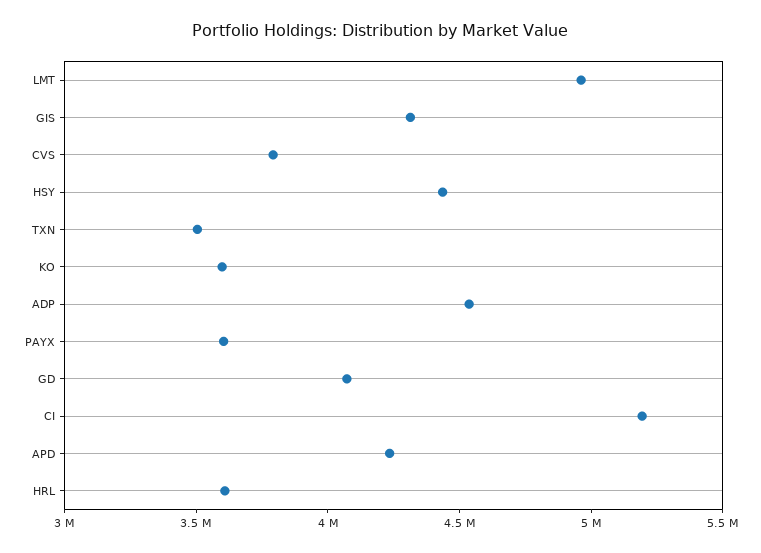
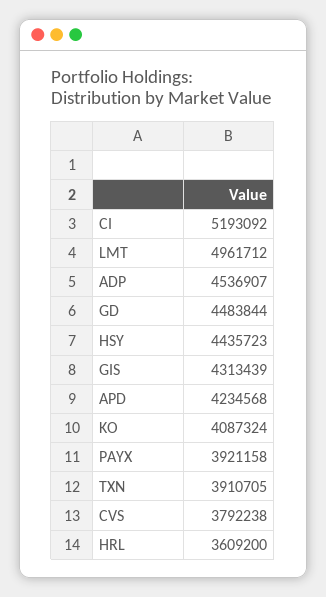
  {
    "LMT": 4961712,
    "GIS": 4313439,
    "CVS": 3792238,
    "HSY": 4435723,
-   "TXN": 3500000,
+   "TXN": 3910705,
-   "KO": 3600000,
+   "KO": 4087324,
    "ADP": 4536907,
-   "PAYX": 3600000,
+   "PAYX": 3921158,
-   "GD": 4100000,
+   "GD": 4483844,
    "CI": 5193092,
    "APD": 4234568,
    "HRL": 3609200
  }

